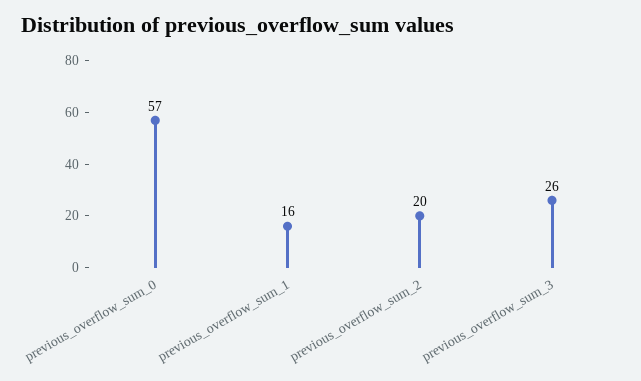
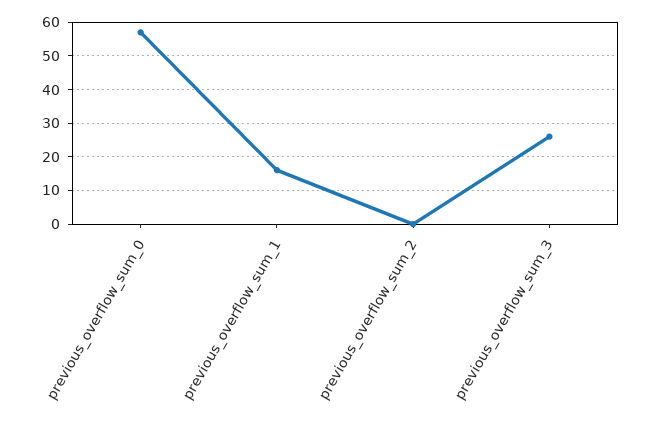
  {
    "previous_overflow_sum_0": 57,
    "previous_overflow_sum_1": 16,
-   "previous_overflow_sum_2": 20,
+   "previous_overflow_sum_2": 0,
    "previous_overflow_sum_3": 26
  }

